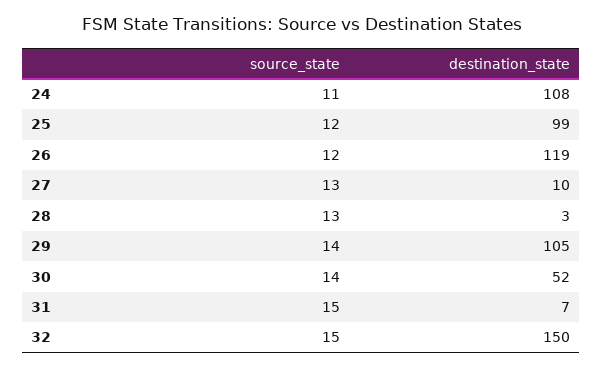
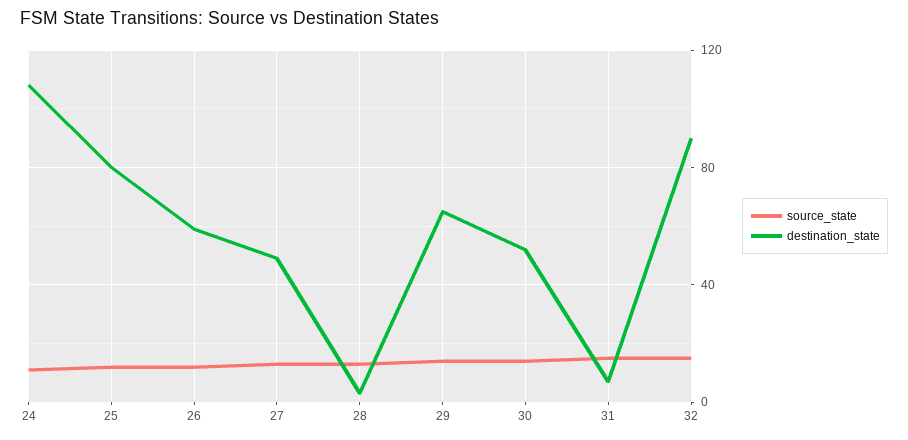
  {
    "source_state": {
      "24": 11,
      "25": 12,
      "26": 12,
      "27": 13,
      "28": 13,
      "29": 14,
      "30": 14,
      "31": 15,
      "32": 15
    },
    "destination_state": {
      "24": 108,
-     "25": 99,
+     "25": 80,
-     "26": 119,
+     "26": 60,
-     "27": 10,
+     "27": 50,
      "28": 3,
-     "29": 105,
+     "29": 65,
      "30": 52,
      "31": 7,
-     "32": 150
+     "32": 90
    }
  }

